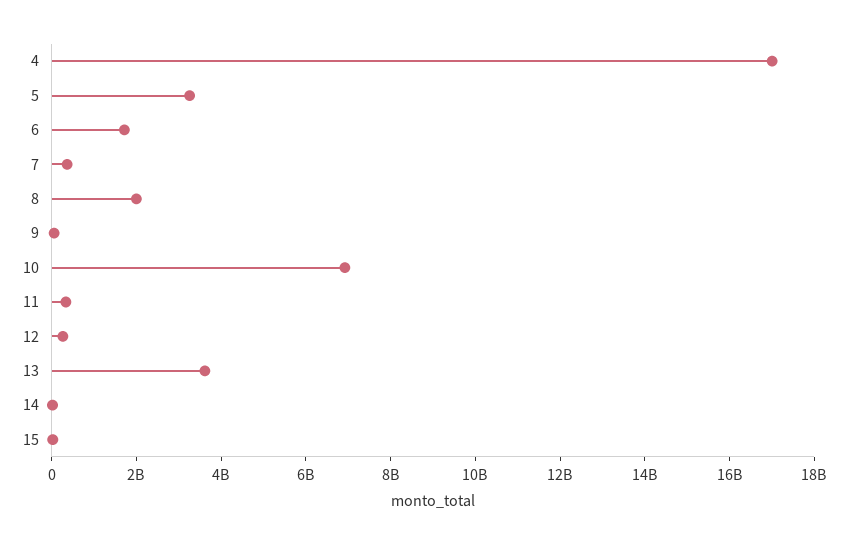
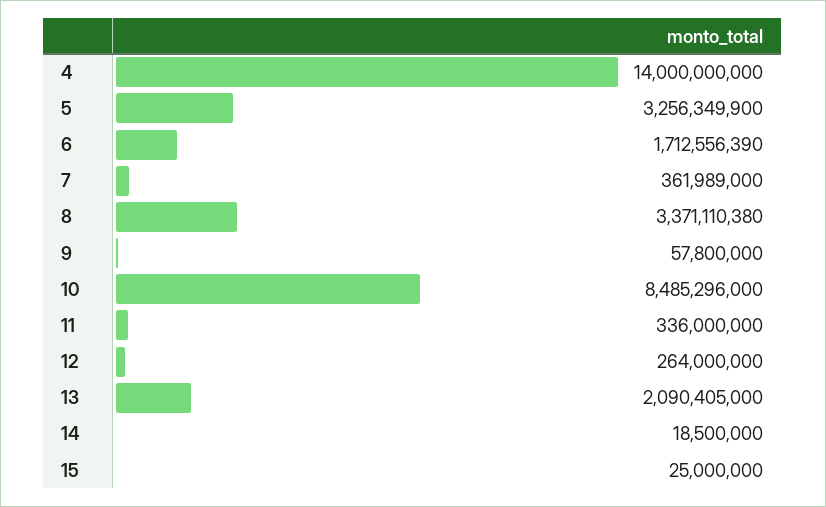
  {
-   "4": 17000000000,
+   "4": 14000000000,
    "5": 3256349900,
    "6": 1712556390,
    "7": 361989000,
-   "8": 2000000000,
+   "8": 3371110380,
    "9": 57800000,
-   "10": 7000000000,
+   "10": 8485296000,
    "11": 336000000,
    "12": 264000000,
-   "13": 3500000000,
+   "13": 2090405000,
    "14": 18500000,
    "15": 25000000
  }

